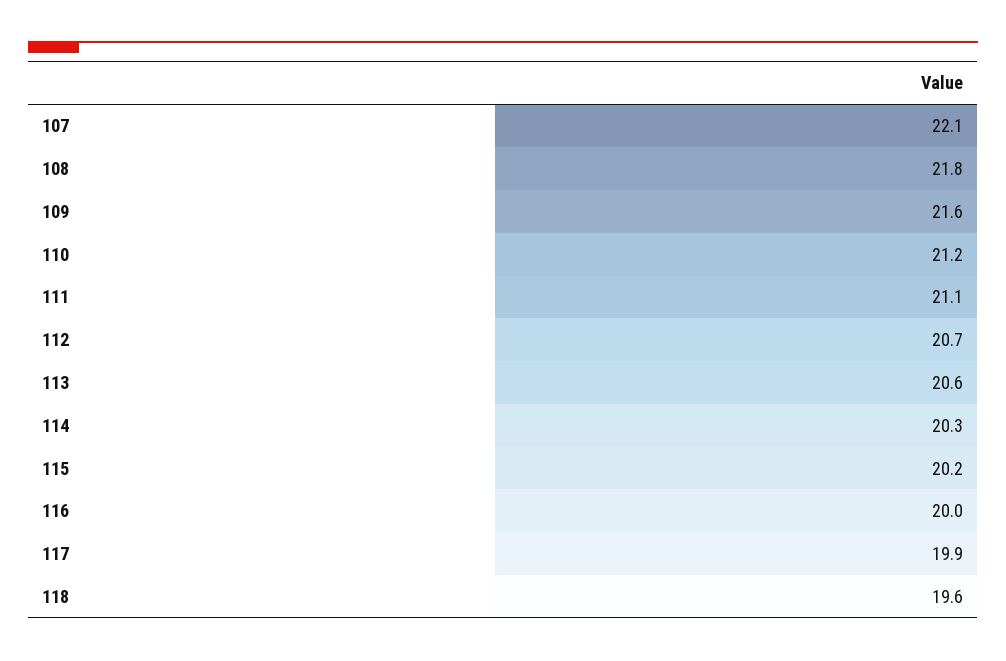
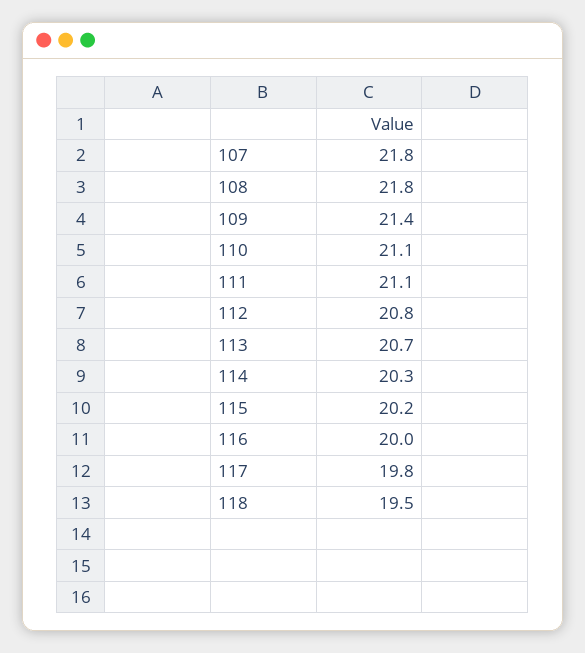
  {
-   "107": 22.1,
+   "107": 21.8,
    "108": 21.8,
-   "109": 21.6,
+   "109": 21.4,
-   "110": 21.2,
+   "110": 21.1,
    "111": 21.1,
-   "112": 20.7,
+   "112": 20.8,
-   "113": 20.6,
+   "113": 20.7,
    "114": 20.3,
    "115": 20.2,
    "116": 20,
-   "117": 19.9,
+   "117": 19.8,
-   "118": 19.6
+   "118": 19.5
  }

